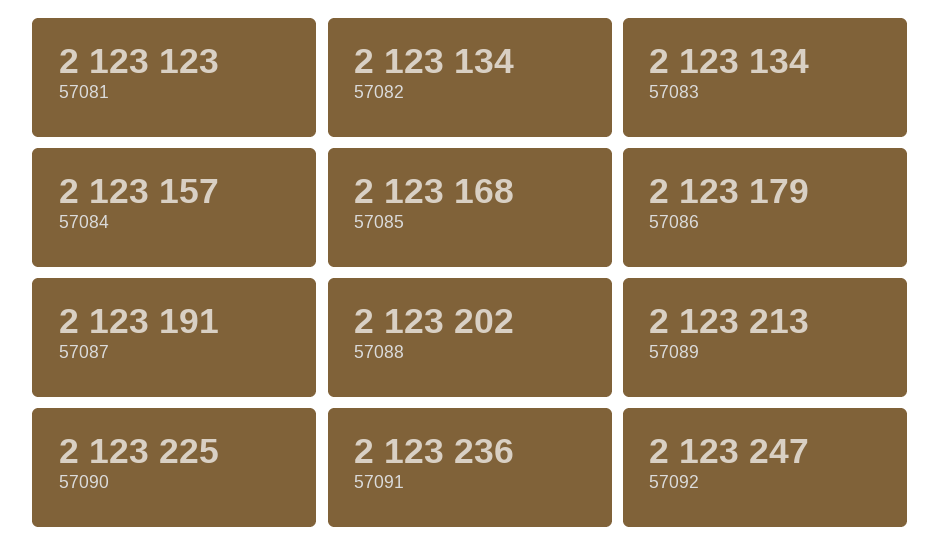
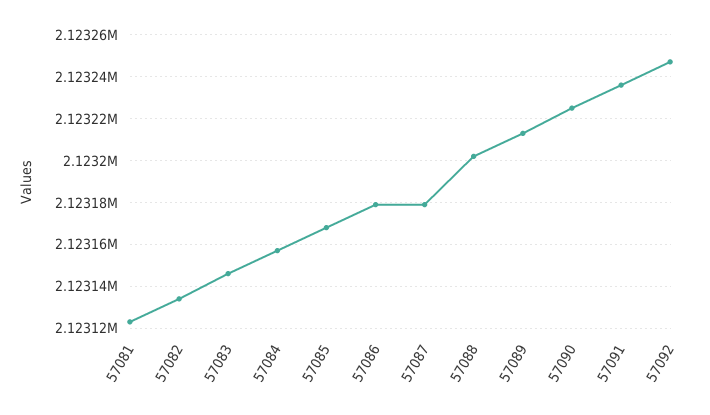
  {
    "57081": 2123123,
    "57082": 2123134,
-   "57083": 2123134,
+   "57083": 2123145,
    "57084": 2123157,
    "57085": 2123168,
    "57086": 2123179,
-   "57087": 2123191,
+   "57087": 2123180,
    "57088": 2123202,
    "57089": 2123213,
    "57090": 2123225,
    "57091": 2123236,
    "57092": 2123247
  }

